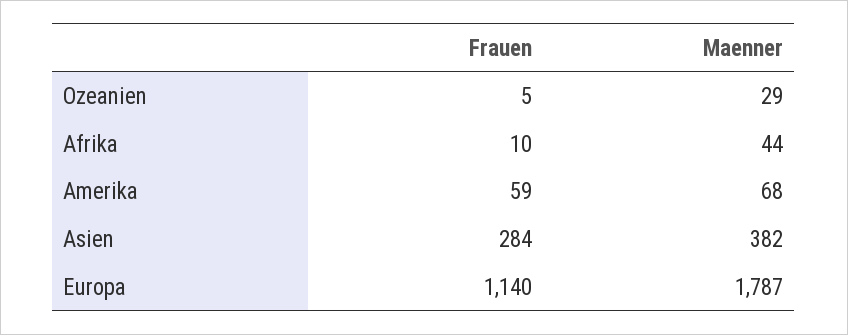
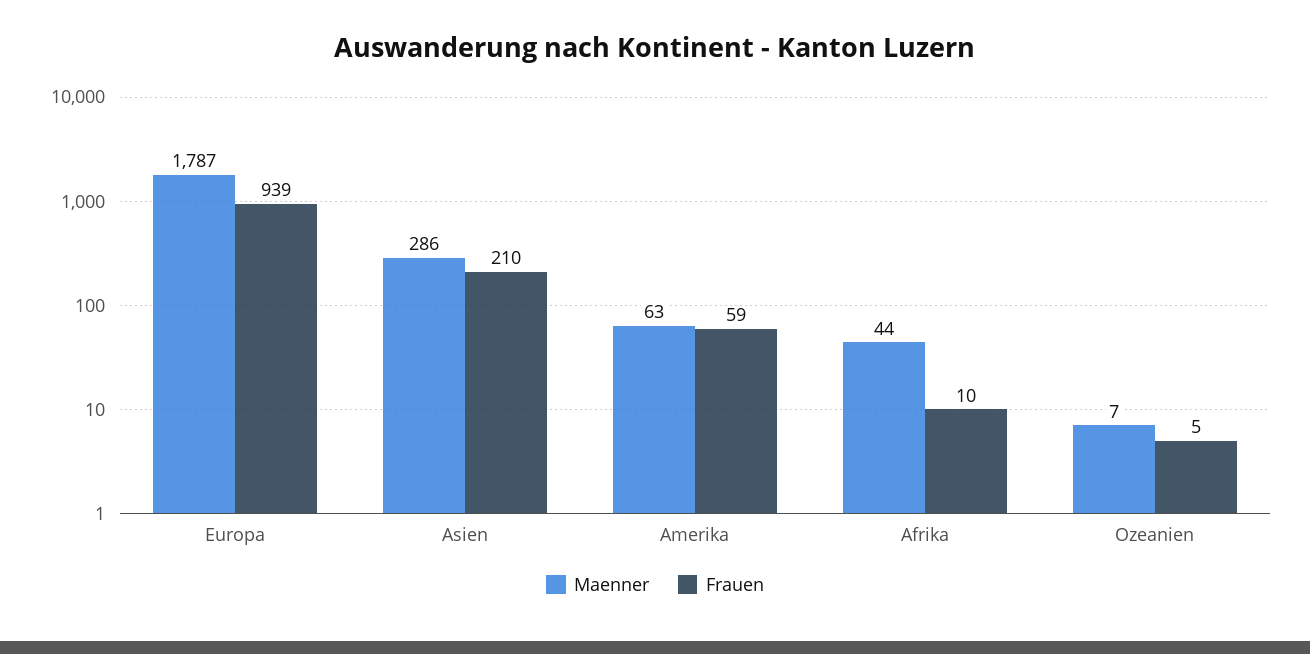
  {
    "Frauen": {
      "Ozeanien": 5,
      "Afrika": 10,
      "Amerika": 59,
-     "Asien": 284,
+     "Asien": 210,
-     "Europa": 1140
+     "Europa": 939
    },
    "Maenner": {
-     "Ozeanien": 29,
+     "Ozeanien": 7,
      "Afrika": 44,
-     "Amerika": 68,
+     "Amerika": 63,
-     "Asien": 382,
+     "Asien": 286,
      "Europa": 1787
    }
  }

